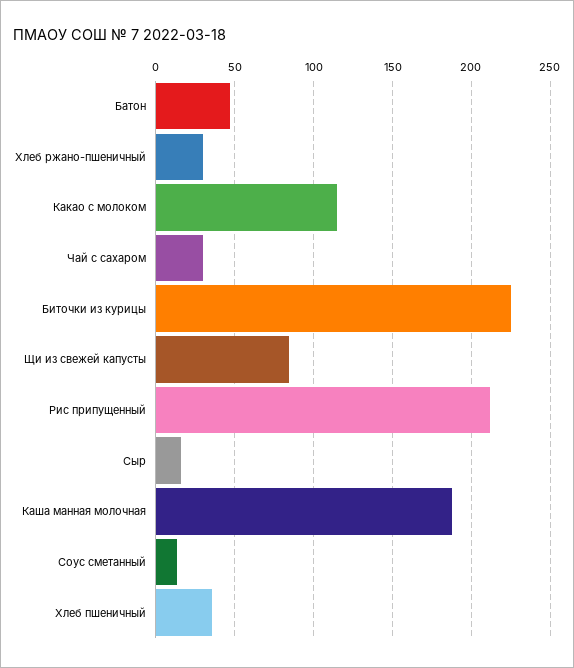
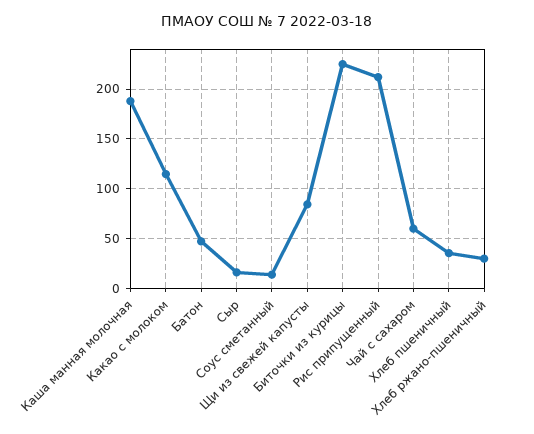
  {
    "Батон": 45,
    "Хлеб ржано-пшеничный": 30,
    "Какао с молоком": 115,
-   "Чай с сахаром": 30,
+   "Чай с сахаром": 60,
    "Биточки из курицы": 225,
    "Щи из свежей капусты": 85,
    "Рис припущенный": 210,
    "Сыр": 15,
    "Каша манная молочная": 190,
    "Соус сметанный": 15,
    "Хлеб пшеничный": 35
  }

